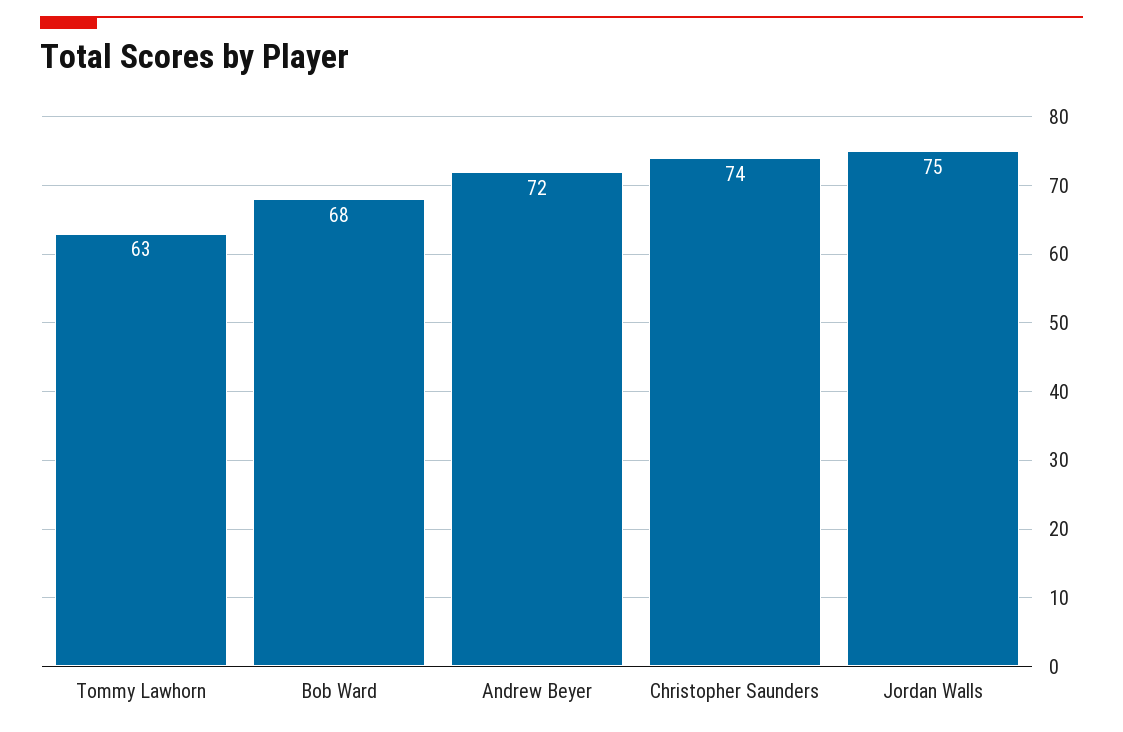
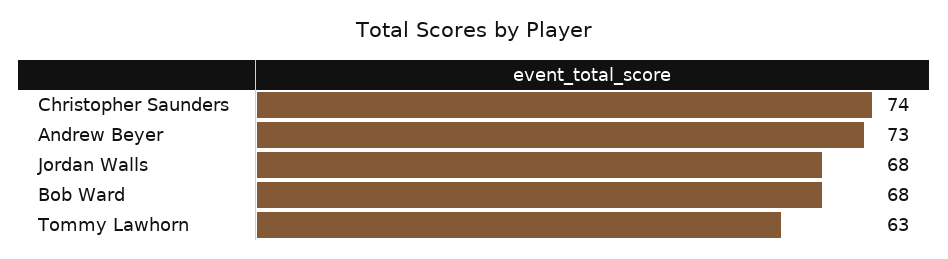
  {
    "Tommy Lawhorn": 63,
    "Bob Ward": 68,
-   "Andrew Beyer": 72,
+   "Andrew Beyer": 73,
    "Christopher Saunders": 74,
-   "Jordan Walls": 75
+   "Jordan Walls": 68
  }

